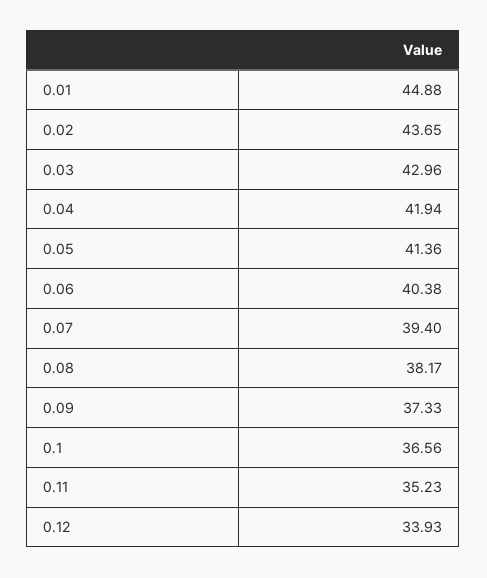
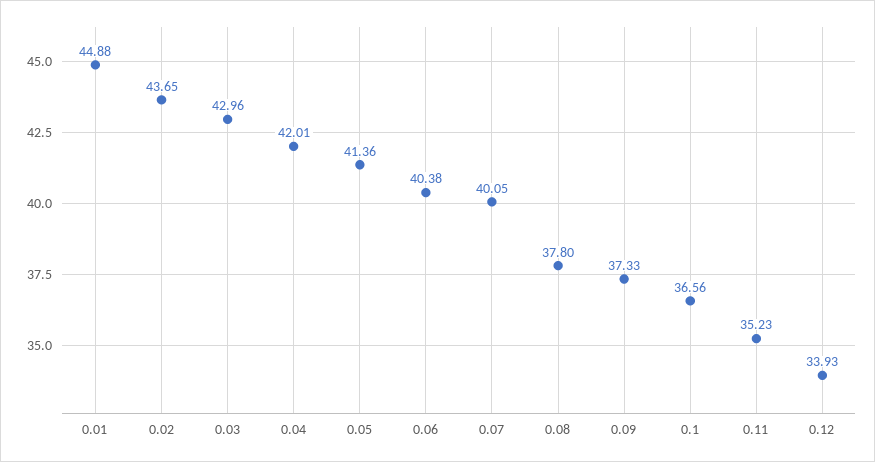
  {
    "0.01": 44.88,
    "0.02": 43.65,
    "0.03": 42.96,
-   "0.04": 41.94,
+   "0.04": 42.01,
    "0.05": 41.36,
    "0.06": 40.38,
-   "0.07": 39.4,
+   "0.07": 40.05,
-   "0.08": 38.17,
+   "0.08": 37.8,
    "0.09": 37.33,
    "0.1": 36.56,
    "0.11": 35.23,
    "0.12": 33.93
  }

